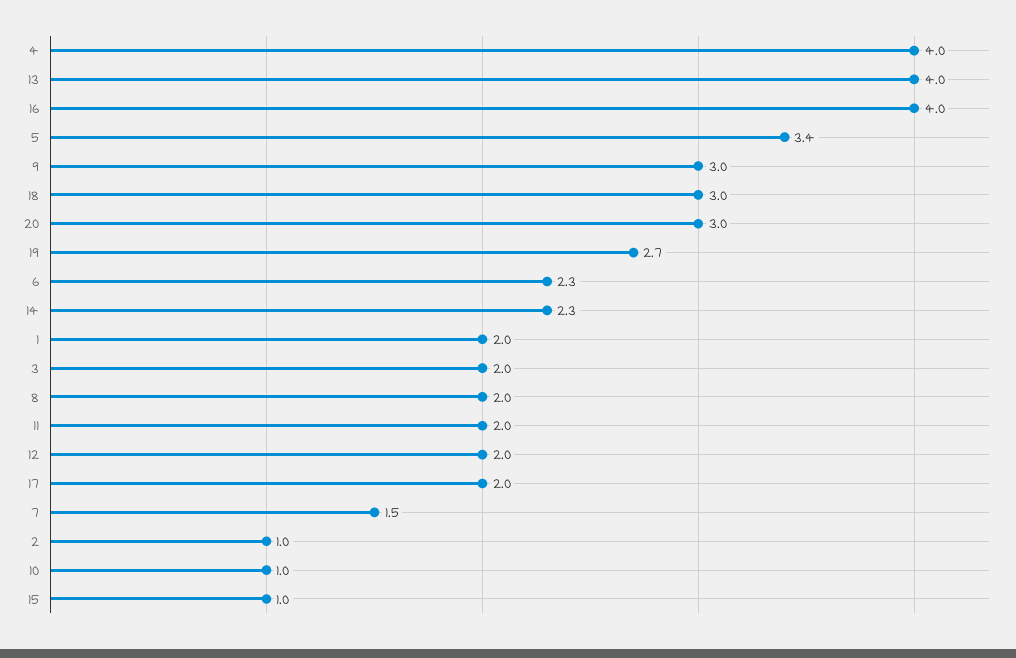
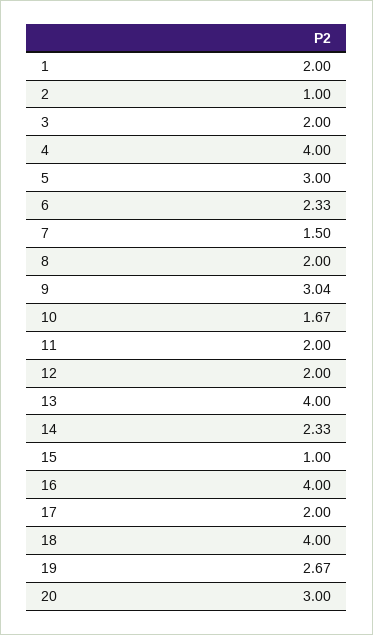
  {
    "4": 4,
    "13": 4,
    "16": 4,
-   "5": 3.4,
+   "5": 3,
    "9": 3.04,
-   "18": 3,
+   "18": 4,
    "20": 3,
    "19": 2.67,
    "6": 2.33,
    "14": 2.33,
    "1": 2,
    "3": 2,
    "8": 2,
    "11": 2,
    "12": 2,
    "17": 2,
    "7": 1.5,
    "2": 1,
-   "10": 1,
+   "10": 1.67,
    "15": 1
  }

